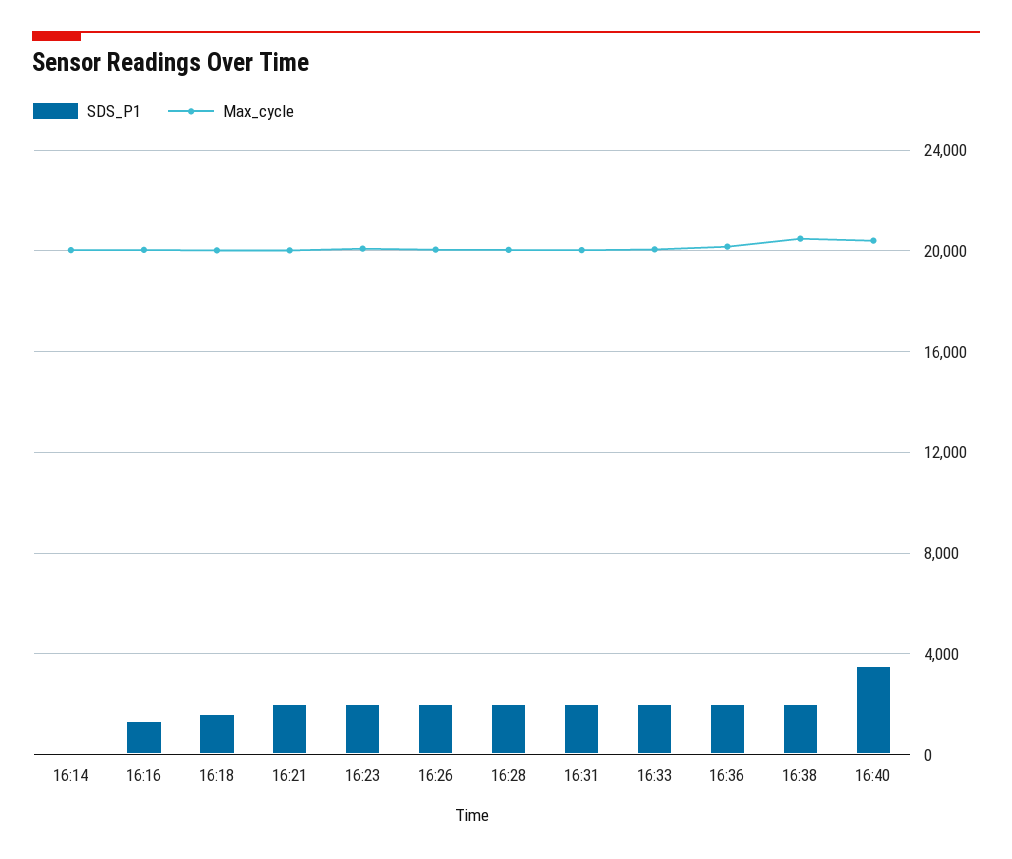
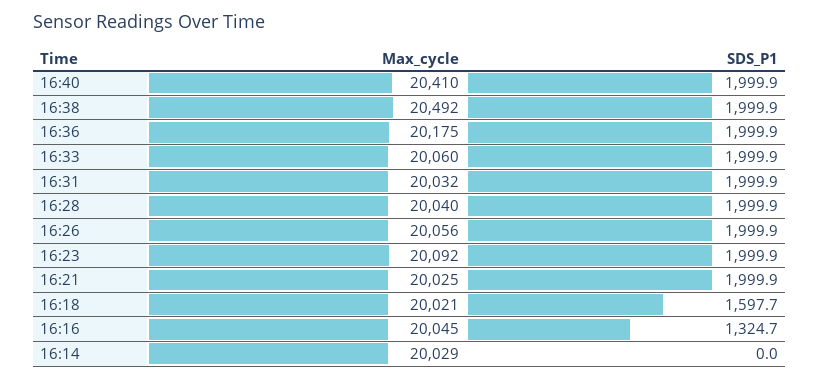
  {
    "SDS_P1": {
      "16:14": 0,
      "16:16": 1324.7,
      "16:18": 1597.7,
      "16:21": 1999.9,
      "16:23": 1999.9,
      "16:26": 1999.9,
      "16:28": 1999.9,
      "16:31": 1999.9,
      "16:33": 1999.9,
      "16:36": 1999.9,
      "16:38": 1999.9,
-     "16:40": 3500
+     "16:40": 1999.9
    },
    "Max_cycle": {
      "16:14": 20029,
      "16:16": 20045,
      "16:18": 20021,
      "16:21": 20025,
      "16:23": 20092,
      "16:26": 20056,
      "16:28": 20040,
      "16:31": 20032,
      "16:33": 20060,
      "16:36": 20175,
      "16:38": 20492,
      "16:40": 20410
    }
  }

